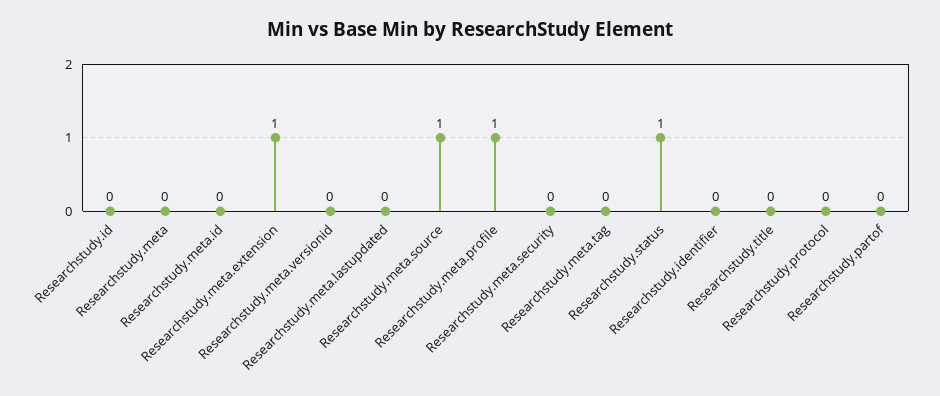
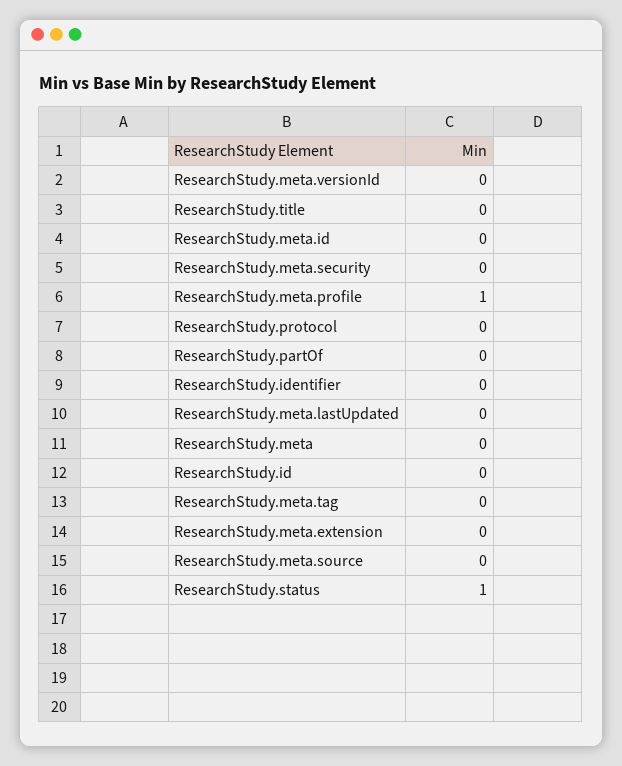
  {
    "Researchstudy.id": 0,
    "Researchstudy.meta": 0,
    "Researchstudy.meta.id": 0,
-   "Researchstudy.meta.extension": 1,
+   "Researchstudy.meta.extension": 0,
    "Researchstudy.meta.versionid": 0,
    "Researchstudy.meta.lastupdated": 0,
-   "Researchstudy.meta.source": 1,
+   "Researchstudy.meta.source": 0,
    "Researchstudy.meta.profile": 1,
    "Researchstudy.meta.security": 0,
    "Researchstudy.meta.tag": 0,
    "Researchstudy.status": 1,
    "Researchstudy.identifier": 0,
    "Researchstudy.title": 0,
    "Researchstudy.protocol": 0,
    "Researchstudy.partof": 0
  }

